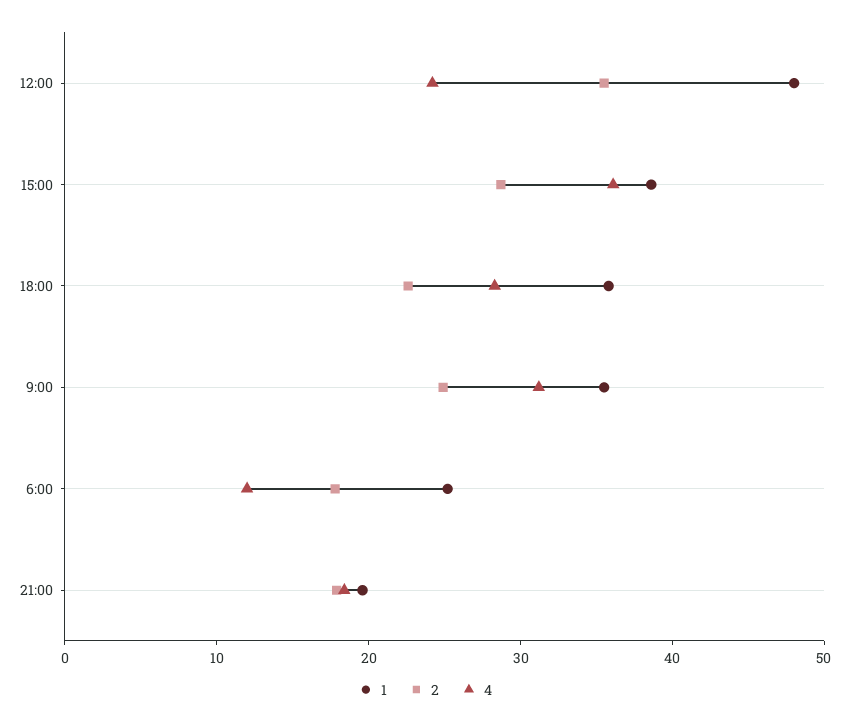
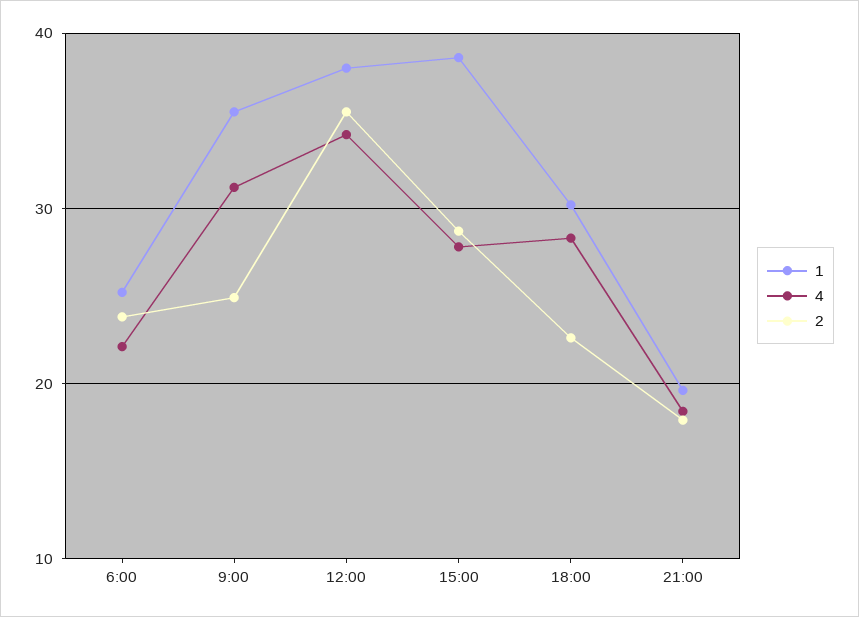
  {
    "1": {
-     "12:00": 48,
+     "12:00": 38,
      "15:00": 39,
-     "18:00": 36,
+     "18:00": 30,
      "9:00": 36,
      "6:00": 25,
      "21:00": 20
    },
    "2": {
      "12:00": 36,
      "15:00": 29,
      "18:00": 23,
      "9:00": 25,
-     "6:00": 18,
+     "6:00": 24,
      "21:00": 18
    },
    "4": {
-     "12:00": 24,
+     "12:00": 34,
-     "15:00": 36,
+     "15:00": 28,
      "18:00": 28,
      "9:00": 31,
-     "6:00": 12,
+     "6:00": 22,
      "21:00": 18
    }
  }

